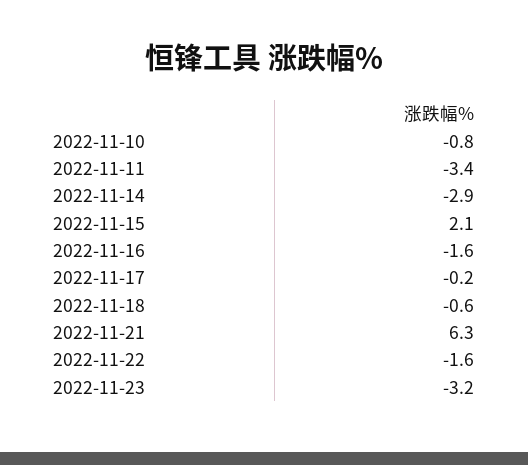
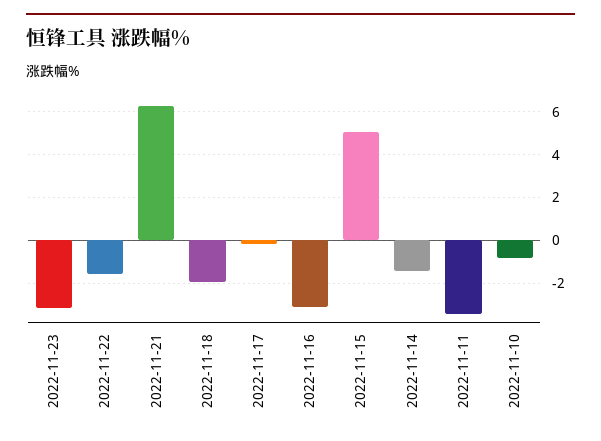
  {
    "2022-11-10": -0.8,
    "2022-11-11": -3.4,
-   "2022-11-14": -2.9,
+   "2022-11-14": -1.5,
-   "2022-11-15": 2.1,
+   "2022-11-15": 5,
-   "2022-11-16": -1.6,
+   "2022-11-16": -3,
    "2022-11-17": -0.2,
-   "2022-11-18": -0.6,
+   "2022-11-18": -2,
    "2022-11-21": 6.3,
    "2022-11-22": -1.6,
    "2022-11-23": -3.2
  }

